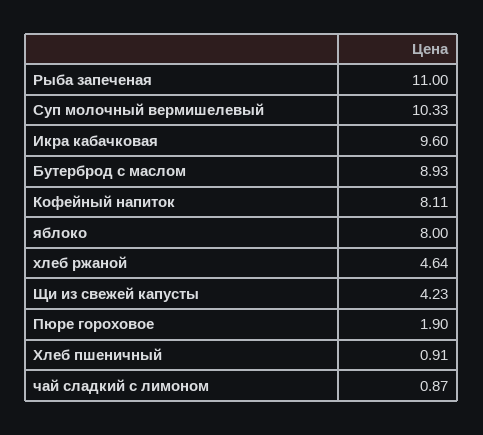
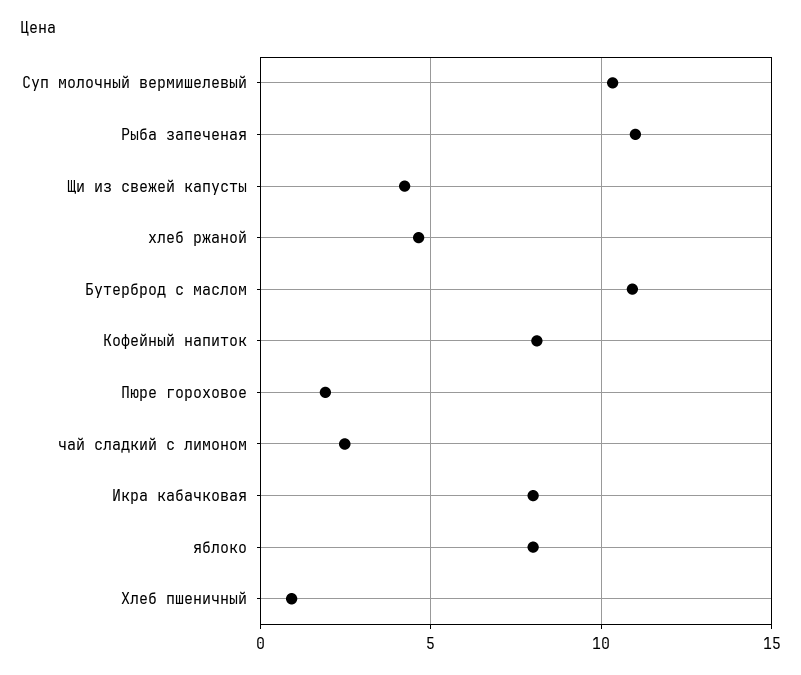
  {
    "Рыба запеченая": 11,
    "Суп молочный вермишелевый": 10.33,
-   "Икра кабачковая": 9.6,
+   "Икра кабачковая": 8,
-   "Бутерброд с маслом": 8.93,
+   "Бутерброд с маслом": 11,
    "Кофейный напиток": 8.11,
    "яблоко": 8,
    "хлеб ржаной": 4.64,
    "Щи из свежей капусты": 4.23,
    "Пюре гороховое": 1.9,
    "Хлеб пшеничный": 0.91,
-   "чай сладкий с лимоном": 0.87
+   "чай сладкий с лимоном": 2.5
  }

